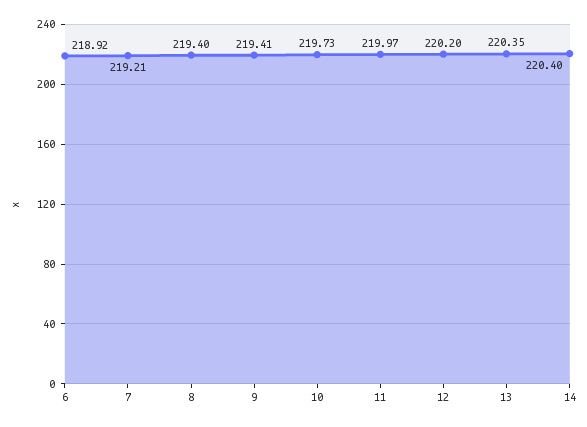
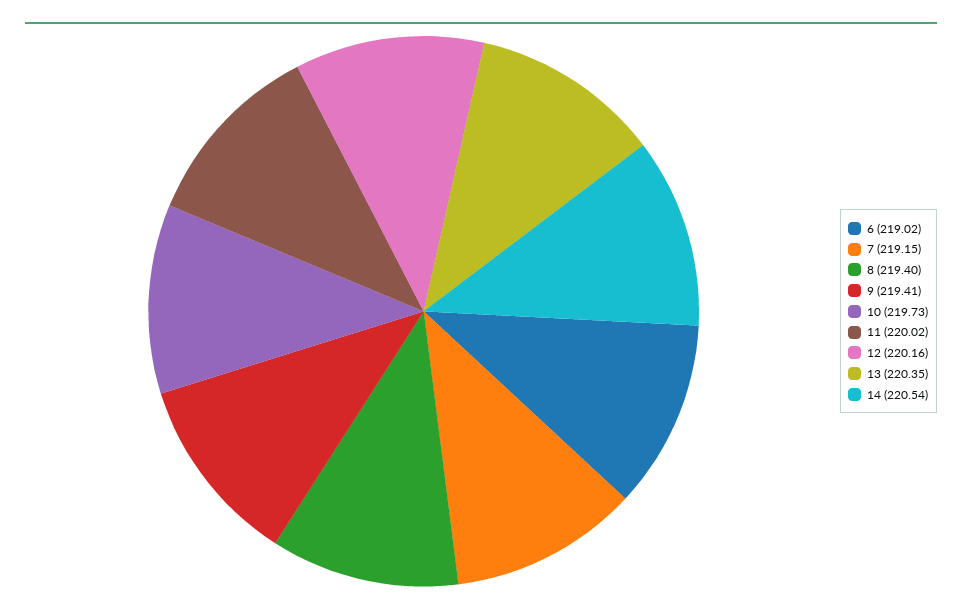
  {
-   "6": 218.92,
+   "6": 219.02,
-   "7": 219.21,
+   "7": 219.15,
    "8": 219.4,
    "9": 219.41,
    "10": 219.73,
-   "11": 219.97,
+   "11": 220.02,
-   "12": 220.2,
+   "12": 220.16,
    "13": 220.35,
-   "14": 220.4
+   "14": 220.54
  }

